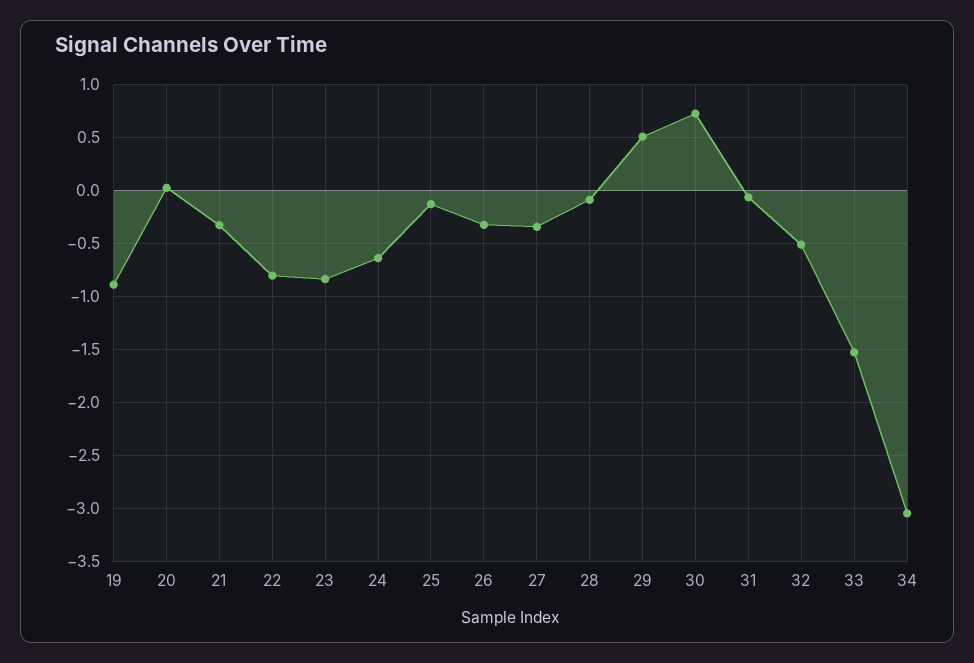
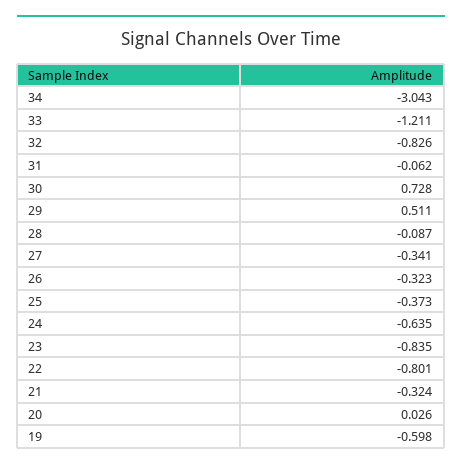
  {
-   "19": -0.9,
+   "19": -0.598,
    "20": 0.026,
    "21": -0.324,
    "22": -0.801,
    "23": -0.835,
    "24": -0.635,
-   "25": -0.1,
+   "25": -0.373,
    "26": -0.323,
    "27": -0.341,
    "28": -0.087,
    "29": 0.511,
    "30": 0.728,
    "31": -0.062,
-   "32": -0.5,
+   "32": -0.826,
-   "33": -1.5,
+   "33": -1.211,
    "34": -3.043
  }

